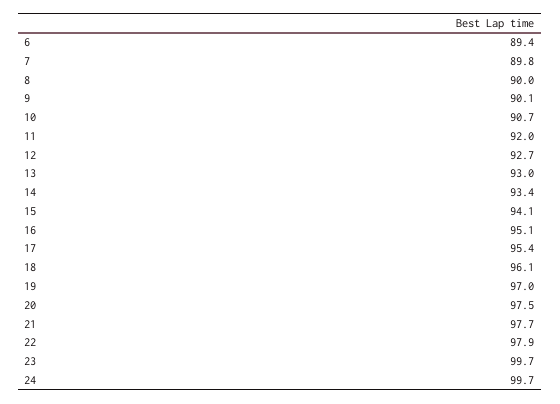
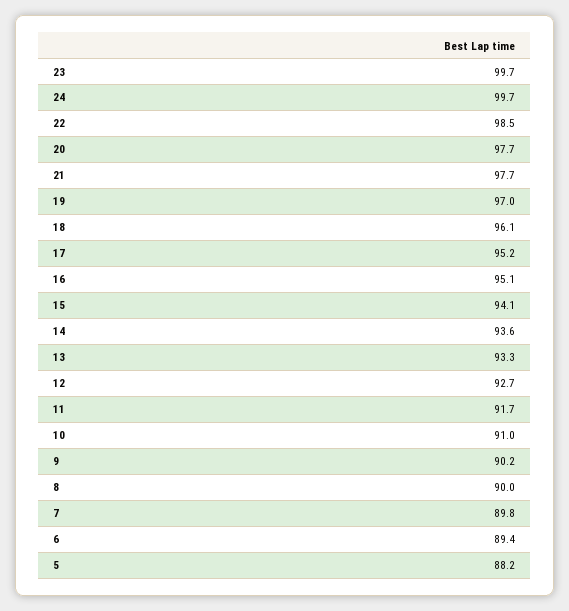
  {
    "6": 89.4,
    "7": 89.8,
    "8": 90,
-   "9": 90.1,
+   "9": 90.2,
-   "10": 90.7,
+   "10": 91,
-   "11": 92,
+   "11": 91.7,
    "12": 92.7,
-   "13": 93,
+   "13": 93.3,
-   "14": 93.4,
+   "14": 93.6,
    "15": 94.1,
    "16": 95.1,
-   "17": 95.4,
+   "17": 95.2,
    "18": 96.1,
    "19": 97,
-   "20": 97.5,
+   "20": 97.7,
    "21": 97.7,
-   "22": 97.9,
+   "22": 98.5,
    "23": 99.7,
-   "24": 99.7
+   "24": 99.7,
+   "5": 88.2
  }

